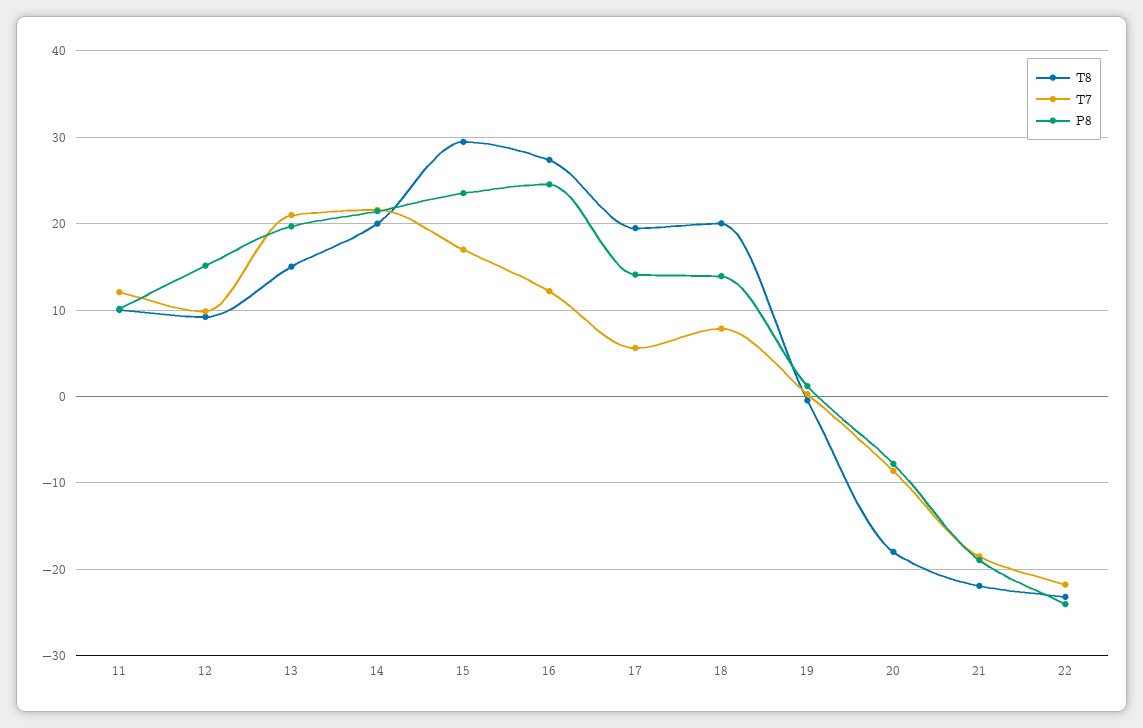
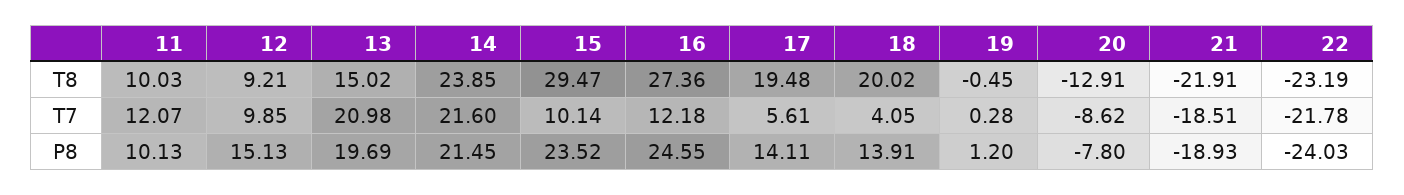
  {
    "T8": {
      "11": 10.03,
      "12": 9.21,
      "13": 15.02,
-     "14": 20,
+     "14": 23.85,
      "15": 29.47,
      "16": 27.36,
      "17": 19.48,
      "18": 20.02,
      "19": -0.45,
-     "20": -18,
+     "20": -12.91,
      "21": -21.91,
      "22": -23.19
    },
    "T7": {
      "11": 12.07,
      "12": 9.85,
      "13": 20.98,
      "14": 21.6,
-     "15": 17,
+     "15": 10.14,
      "16": 12.18,
      "17": 5.61,
-     "18": 8,
+     "18": 4.05,
      "19": 0.28,
      "20": -8.62,
      "21": -18.51,
      "22": -21.78
    },
    "P8": {
      "11": 10.13,
      "12": 15.13,
      "13": 19.69,
      "14": 21.45,
      "15": 23.52,
      "16": 24.55,
      "17": 14.11,
      "18": 13.91,
      "19": 1.2,
      "20": -7.8,
      "21": -18.93,
      "22": -24.03
    }
  }

